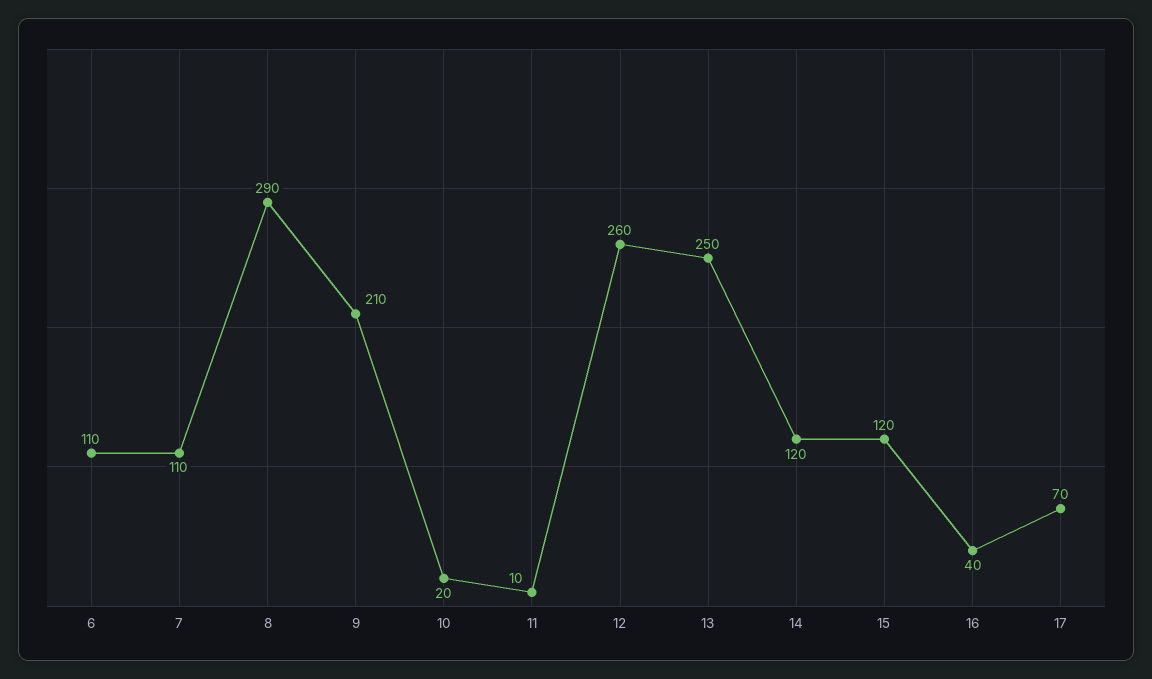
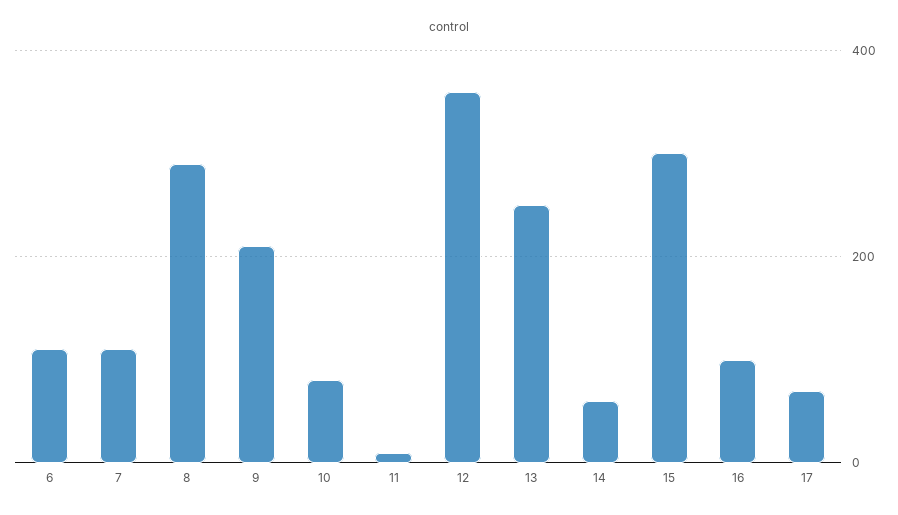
  {
    "6": 110,
    "7": 110,
    "8": 290,
    "9": 210,
-   "10": 20,
+   "10": 80,
    "11": 10,
-   "12": 260,
+   "12": 360,
    "13": 250,
-   "14": 120,
+   "14": 60,
-   "15": 120,
+   "15": 300,
-   "16": 40,
+   "16": 100,
    "17": 70
  }

